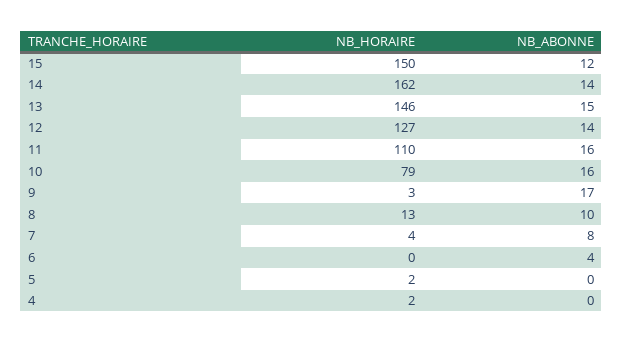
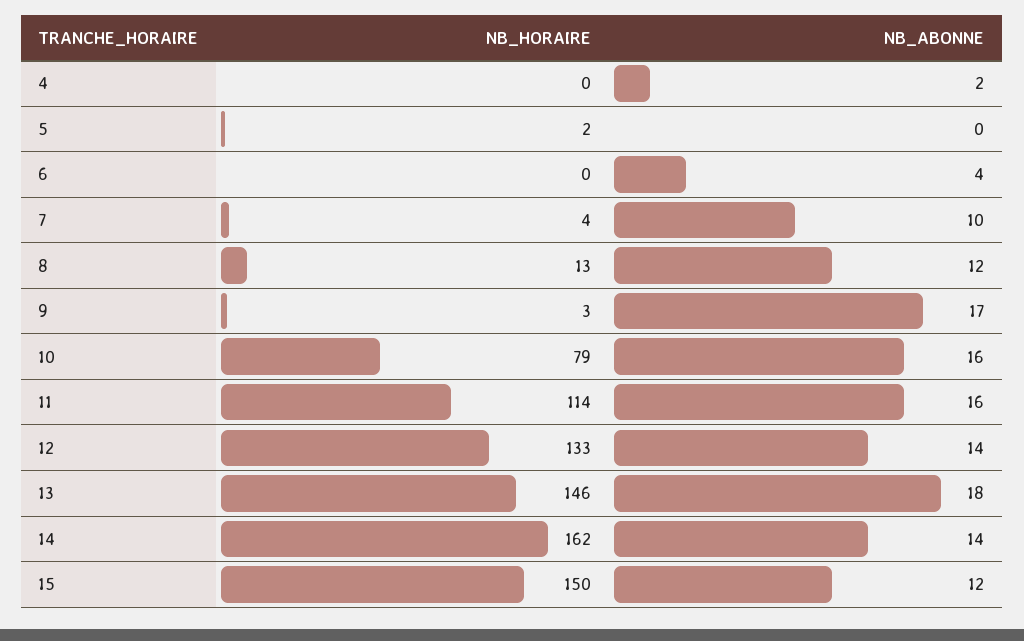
  {
    "NB_HORAIRE": {
      "15": 150,
      "14": 162,
      "13": 146,
-     "12": 127,
+     "12": 133,
-     "11": 110,
+     "11": 114,
      "10": 79,
      "9": 3,
      "8": 13,
      "7": 4,
      "6": 0,
      "5": 2,
-     "4": 2
+     "4": 0
    },
    "NB_ABONNE": {
      "15": 12,
      "14": 14,
-     "13": 15,
+     "13": 18,
      "12": 14,
      "11": 16,
      "10": 16,
      "9": 17,
-     "8": 10,
+     "8": 12,
-     "7": 8,
+     "7": 10,
      "6": 4,
      "5": 0,
-     "4": 0
+     "4": 2
    }
  }

